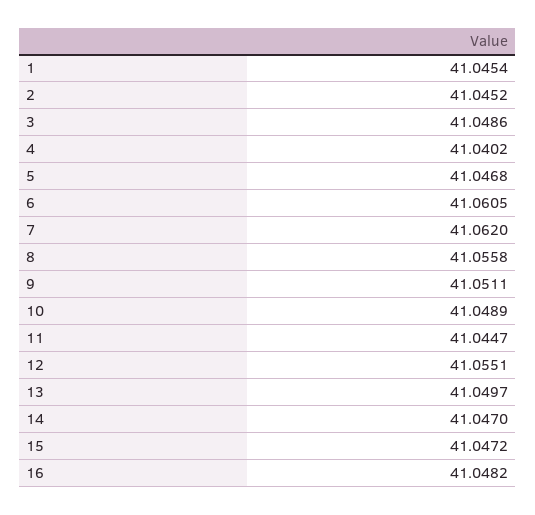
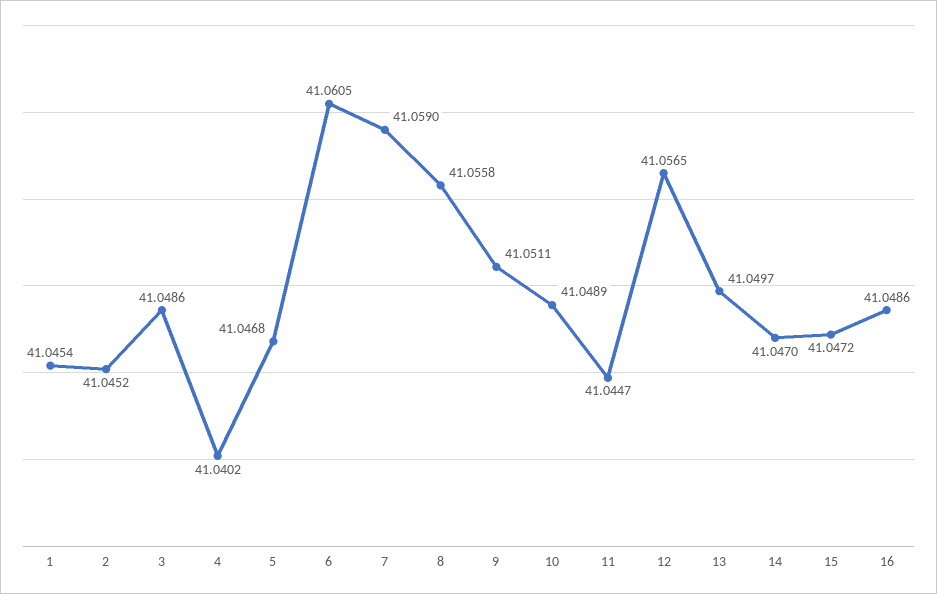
  {
    "1": 41.0454,
    "2": 41.0452,
    "3": 41.0486,
    "4": 41.0402,
    "5": 41.0468,
    "6": 41.0605,
-   "7": 41.062,
+   "7": 41.059,
    "8": 41.0558,
    "9": 41.0511,
    "10": 41.0489,
    "11": 41.0447,
-   "12": 41.0551,
+   "12": 41.0565,
    "13": 41.0497,
    "14": 41.047,
    "15": 41.0472,
-   "16": 41.0482
+   "16": 41.0486
  }

